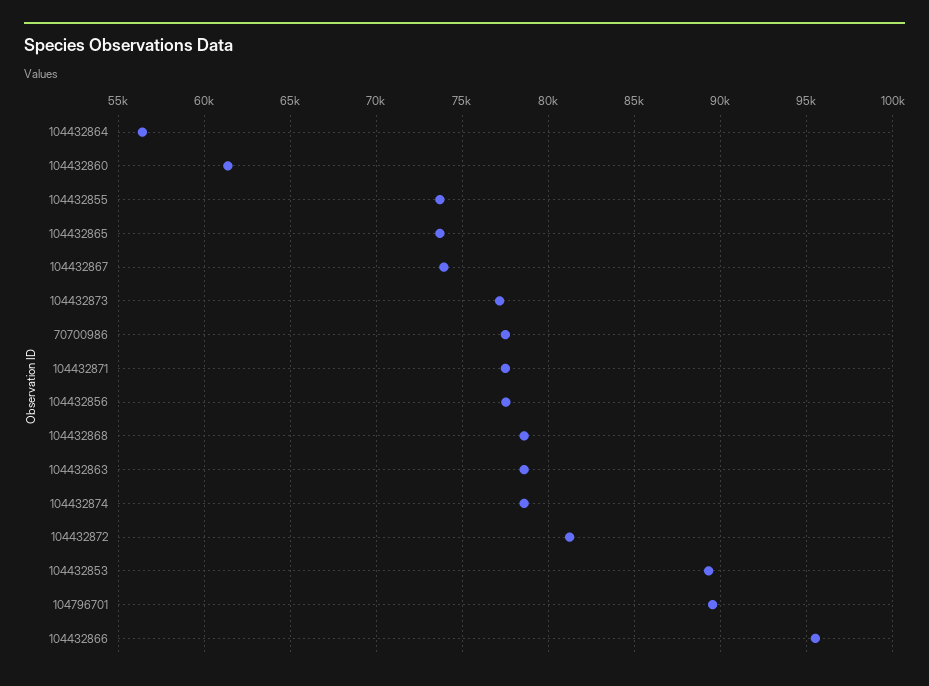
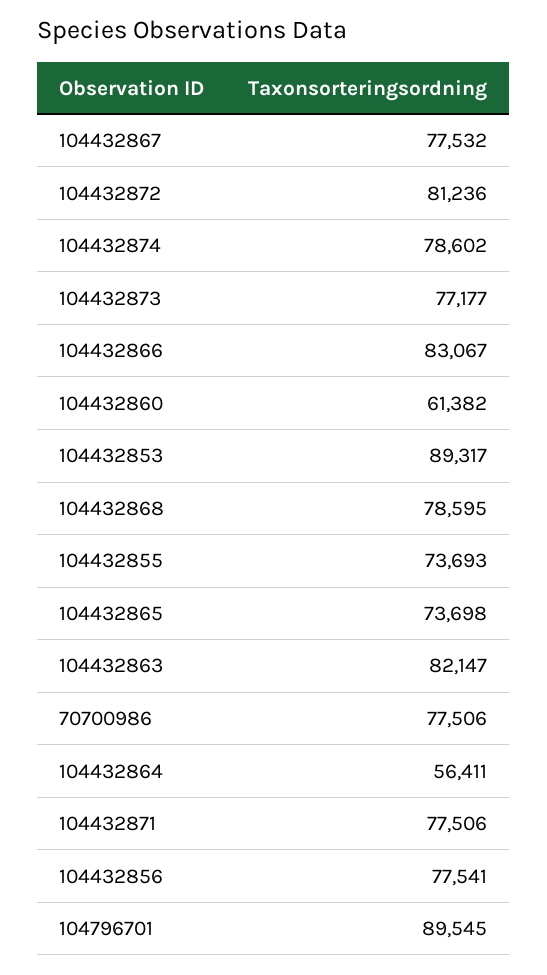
  {
    "104432864": 56411,
    "104432860": 61382,
    "104432855": 73693,
    "104432865": 73698,
-   "104432867": 74000,
+   "104432867": 77532,
    "104432873": 77177,
    "70700986": 77506,
    "104432871": 77506,
    "104432856": 77541,
    "104432868": 78595,
-   "104432863": 78500,
+   "104432863": 82147,
    "104432874": 78602,
    "104432872": 81236,
    "104432853": 89317,
    "104796701": 89545,
-   "104432866": 95500
+   "104432866": 83067
  }

